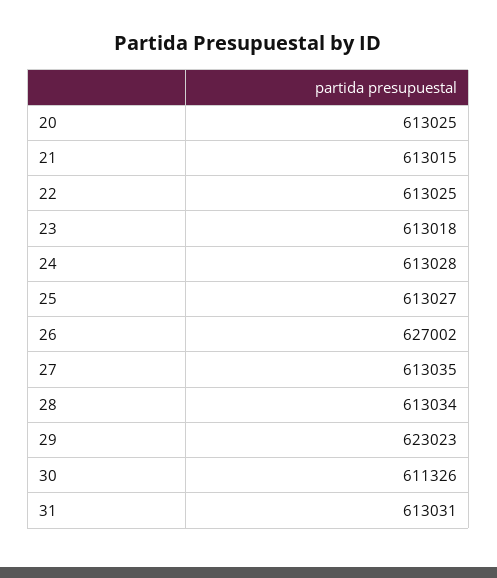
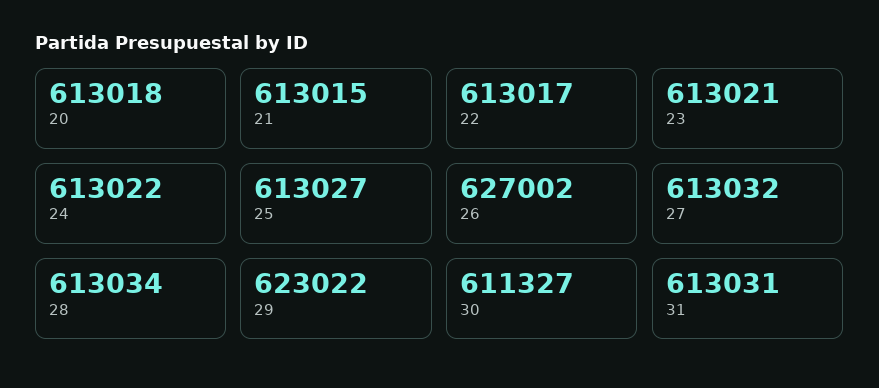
  {
-   "20": 613025,
+   "20": 613018,
    "21": 613015,
-   "22": 613025,
+   "22": 613017,
-   "23": 613018,
+   "23": 613021,
-   "24": 613028,
+   "24": 613022,
    "25": 613027,
    "26": 627002,
-   "27": 613035,
+   "27": 613032,
    "28": 613034,
-   "29": 623023,
+   "29": 623022,
-   "30": 611326,
+   "30": 611327,
    "31": 613031
  }

